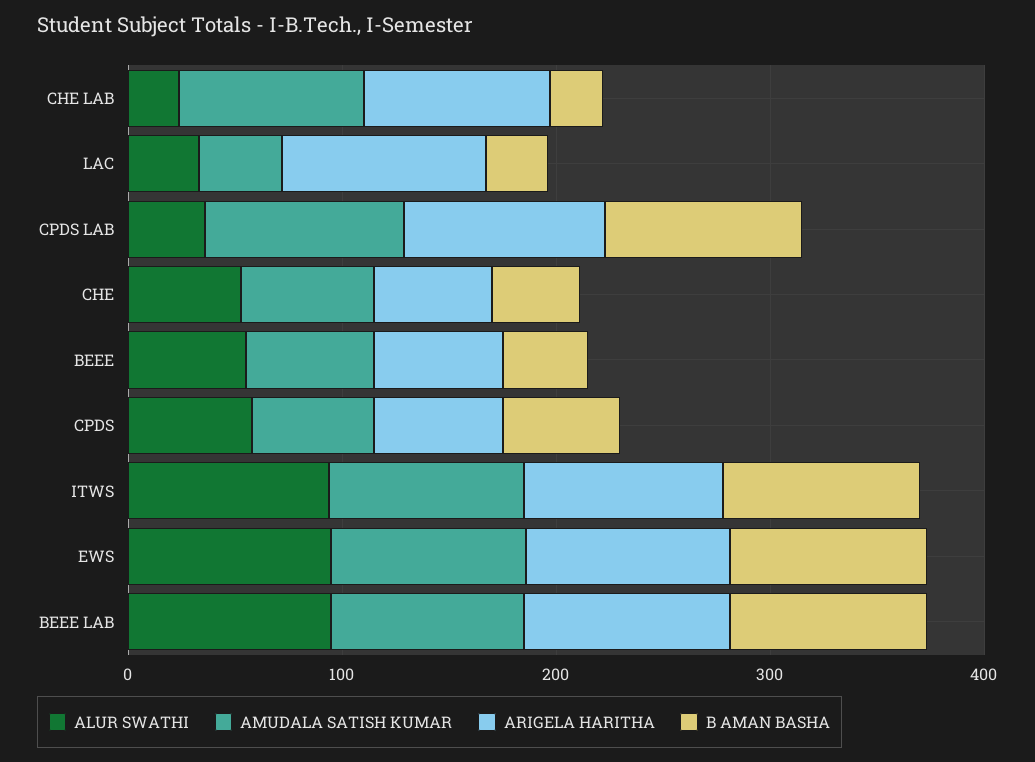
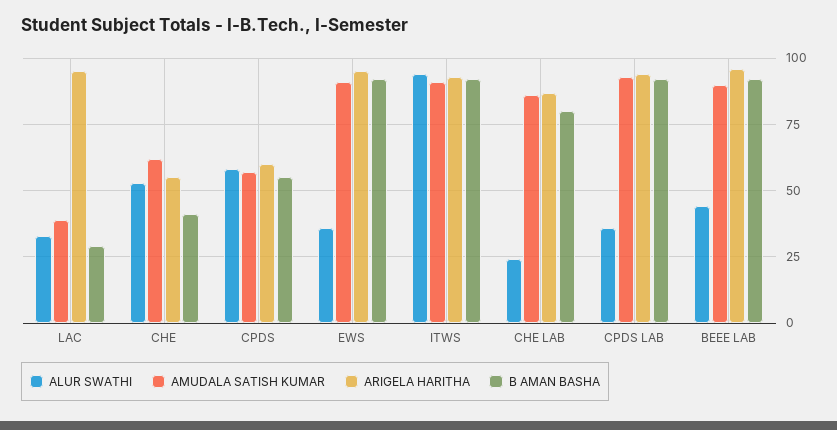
  {
    "ALUR SWATHI": {
      "CHE LAB": 25,
      "LAC": 35,
      "CPDS LAB": 35,
      "CHE": 55,
-     "BEEE": 60,
      "CPDS": 60,
      "ITWS": 95,
-     "EWS": 100,
+     "EWS": 35,
-     "BEEE LAB": 100
+     "BEEE LAB": 45
    },
    "AMUDALA SATISH KUMAR": {
      "CHE LAB": 85,
      "LAC": 40,
      "CPDS LAB": 95,
      "CHE": 60,
-     "BEEE": 60,
      "CPDS": 55,
      "ITWS": 90,
      "EWS": 90,
      "BEEE LAB": 90
    },
    "ARIGELA HARITHA": {
      "CHE LAB": 85,
      "LAC": 95,
      "CPDS LAB": 95,
      "CHE": 55,
-     "BEEE": 60,
      "CPDS": 60,
      "ITWS": 95,
      "EWS": 95,
      "BEEE LAB": 95
    },
    "B AMAN BASHA": {
-     "CHE LAB": 20,
+     "CHE LAB": 80,
      "LAC": 30,
      "CPDS LAB": 90,
      "CHE": 40,
-     "BEEE": 40,
      "CPDS": 55,
      "ITWS": 90,
      "EWS": 90,
      "BEEE LAB": 90
    }
  }

